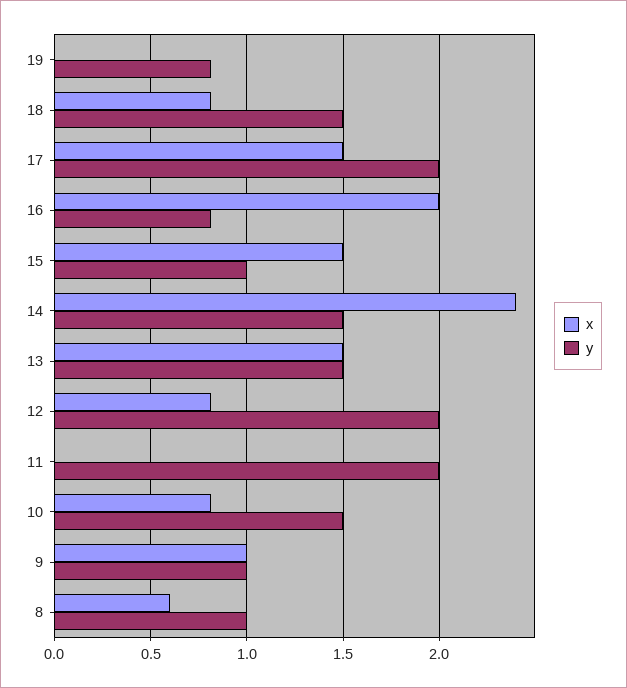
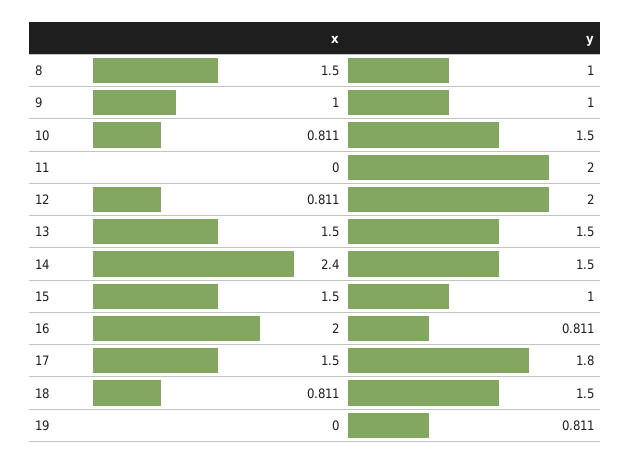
  {
    "x": {
      "19": 0,
      "18": 0.811,
      "17": 1.5,
      "16": 2,
      "15": 1.5,
      "14": 2.4,
      "13": 1.5,
      "12": 0.811,
      "11": 0,
      "10": 0.811,
      "9": 1,
-     "8": 0.6
+     "8": 1.5
    },
    "y": {
      "19": 0.811,
      "18": 1.5,
-     "17": 2,
+     "17": 1.8,
      "16": 0.811,
      "15": 1,
      "14": 1.5,
      "13": 1.5,
      "12": 2,
      "11": 2,
      "10": 1.5,
      "9": 1,
      "8": 1
    }
  }

